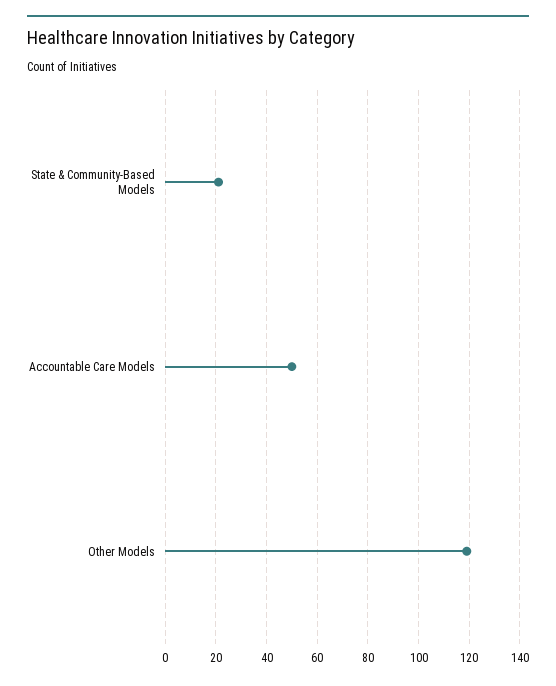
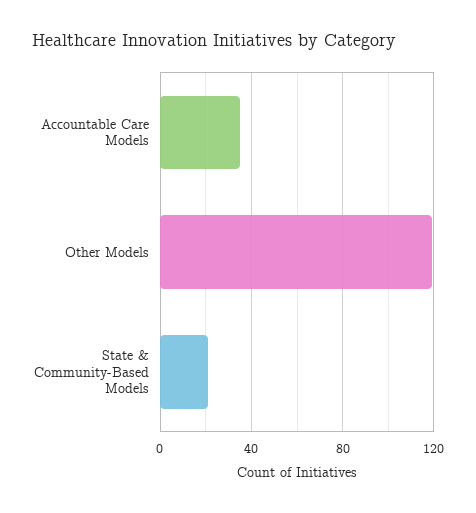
  {
    "State & Community-Based Models": 20,
-   "Accountable Care Models": 50,
+   "Accountable Care Models": 35,
    "Other Models": 120
  }

